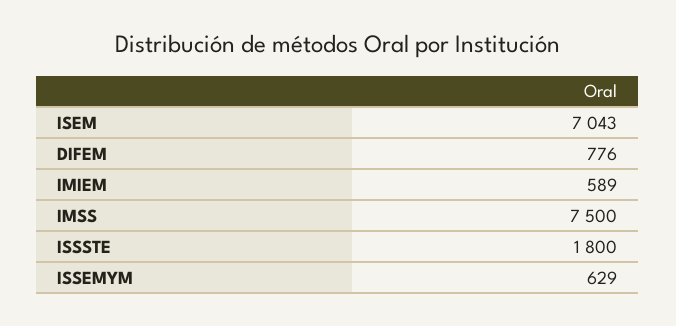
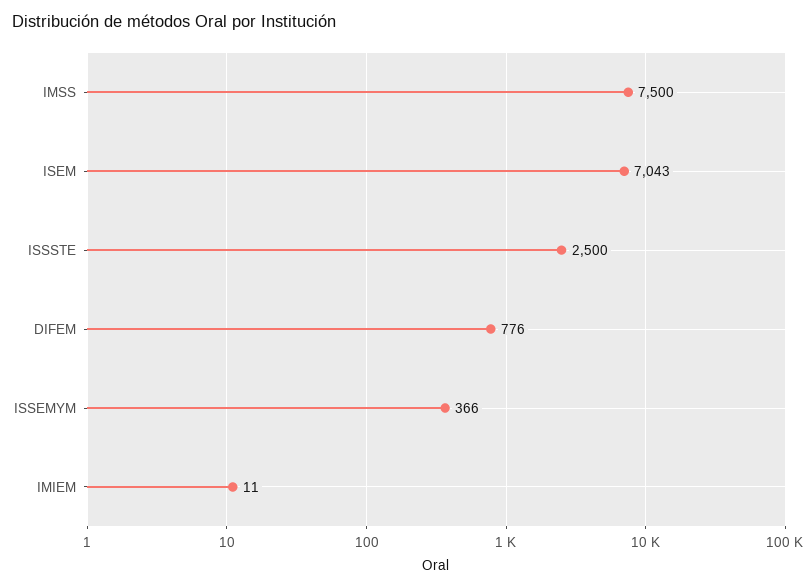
  {
    "ISEM": 7043,
    "DIFEM": 776,
-   "IMIEM": 589,
+   "IMIEM": 11,
    "IMSS": 7500,
-   "ISSSTE": 1800,
+   "ISSSTE": 2500,
-   "ISSEMYM": 629
+   "ISSEMYM": 366
  }

